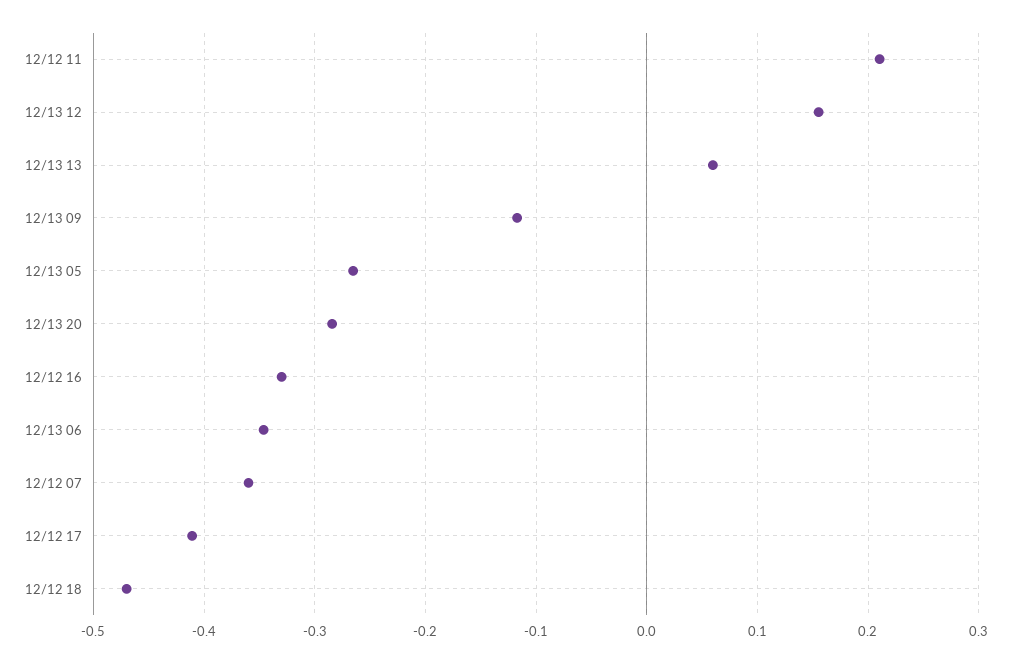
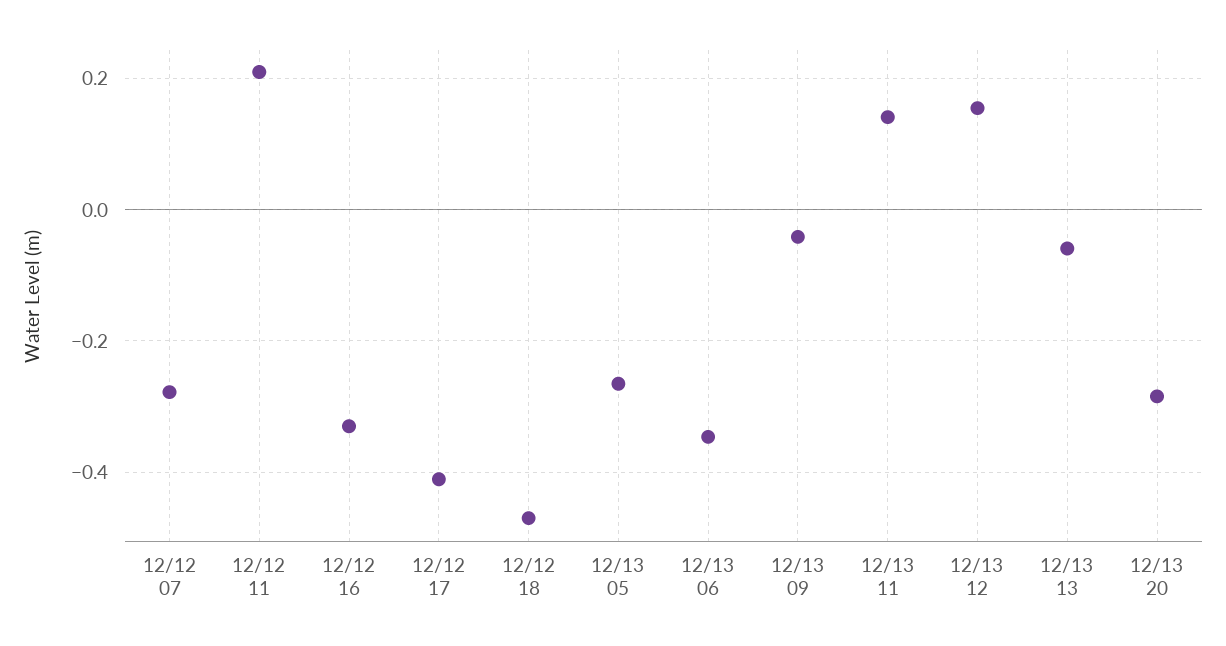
  {
    "12/12 11": 0.21,
    "12/13 12": 0.16,
-   "12/13 13": 0.06,
+   "12/13 13": -0.06,
-   "12/13 09": -0.12,
+   "12/13 09": -0.04,
    "12/13 05": -0.27,
    "12/13 20": -0.28,
    "12/12 16": -0.33,
    "12/13 06": -0.35,
-   "12/12 07": -0.36,
+   "12/12 07": -0.28,
    "12/12 17": -0.41,
-   "12/12 18": -0.47
+   "12/12 18": -0.47,
+   "12/13 11": 0.14
  }

